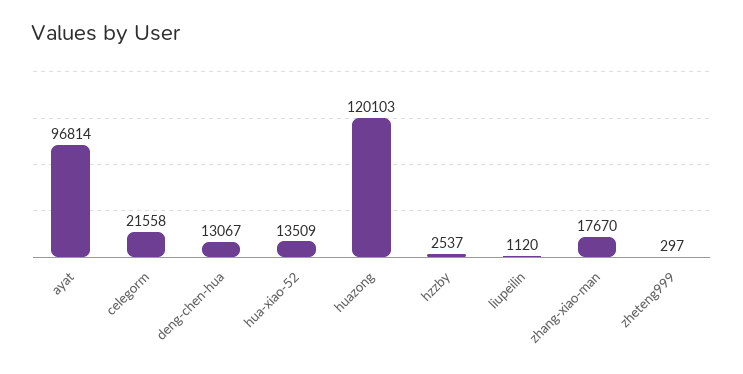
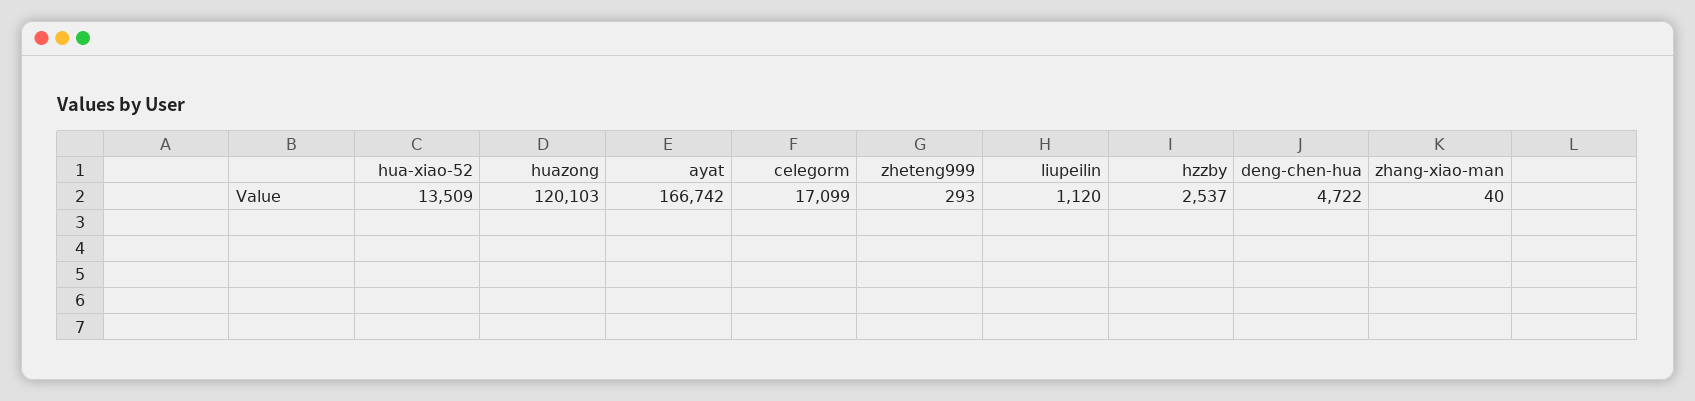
  {
-   "ayat": 96814,
+   "ayat": 166742,
-   "celegorm": 21558,
+   "celegorm": 17099,
-   "deng-chen-hua": 13067,
+   "deng-chen-hua": 4722,
    "hua-xiao-52": 13509,
    "huazong": 120103,
    "hzzby": 2537,
    "liupeilin": 1120,
-   "zhang-xiao-man": 17670,
+   "zhang-xiao-man": 40,
-   "zheteng999": 297
+   "zheteng999": 293
  }

